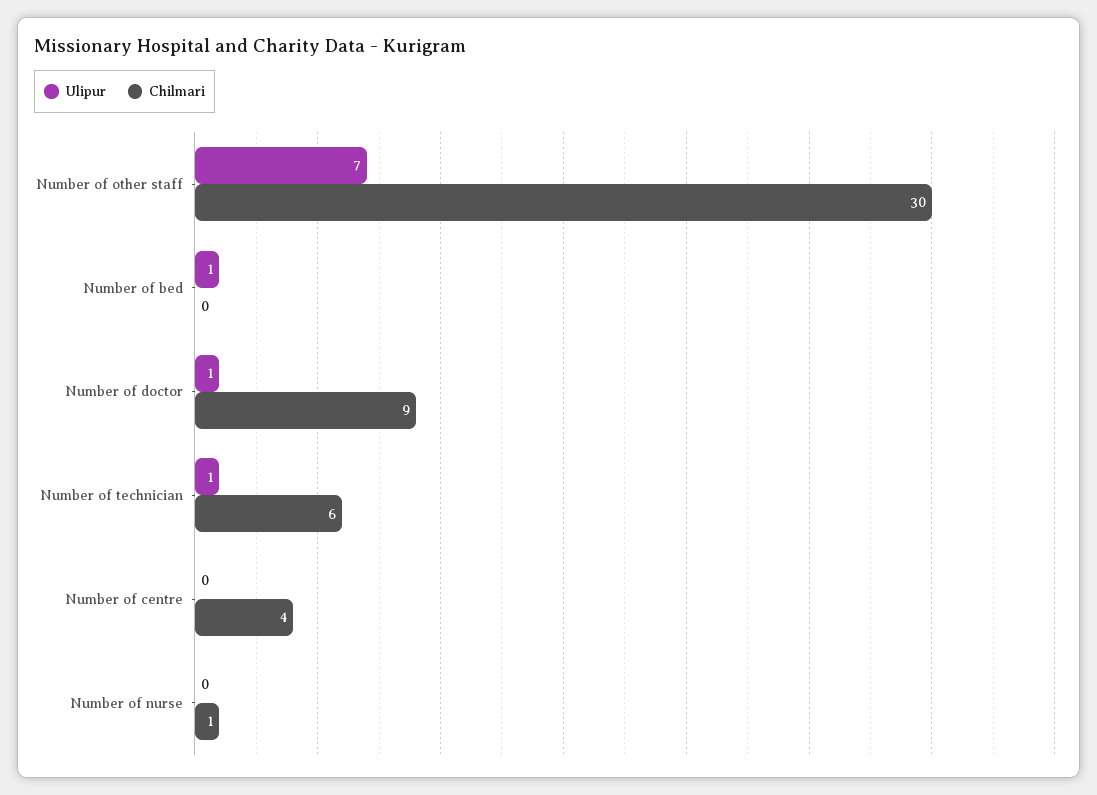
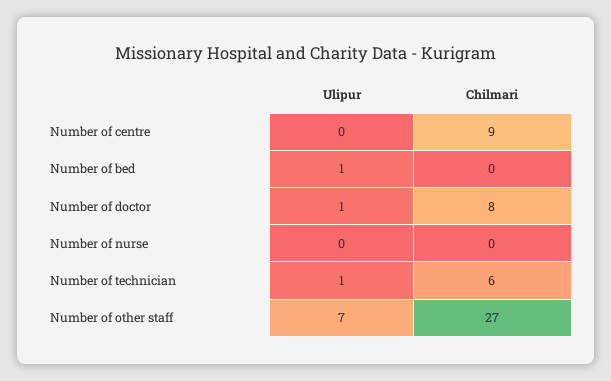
  {
    "Ulipur": {
      "Number of other staff": 7,
      "Number of bed": 1,
      "Number of doctor": 1,
      "Number of technician": 1,
      "Number of centre": 0,
      "Number of nurse": 0
    },
    "Chilmari": {
-     "Number of other staff": 30,
+     "Number of other staff": 27,
      "Number of bed": 0,
-     "Number of doctor": 9,
+     "Number of doctor": 8,
      "Number of technician": 6,
-     "Number of centre": 4,
+     "Number of centre": 9,
-     "Number of nurse": 1
+     "Number of nurse": 0
    }
  }

